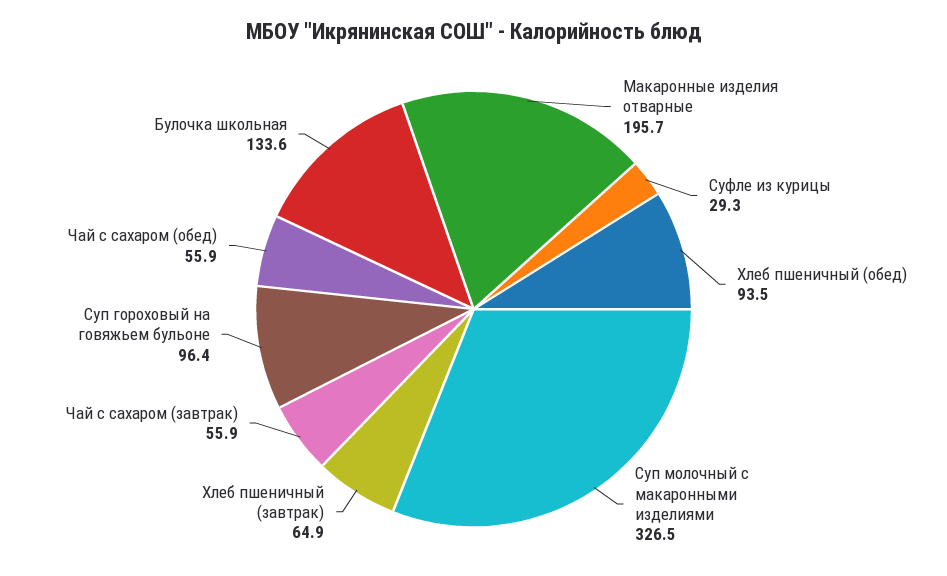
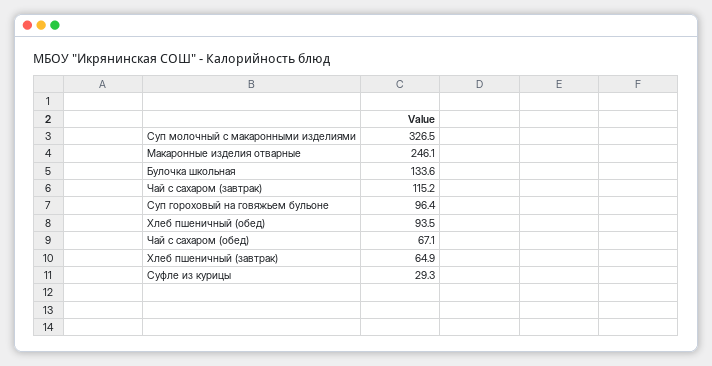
  {
-   "Макаронные изделия отварные": 195.7,
+   "Макаронные изделия отварные": 246.1,
    "Суфле из курицы": 29.3,
    "Хлеб пшеничный (обед)": 93.5,
    "Суп молочный с макаронными изделиями": 326.5,
    "Хлеб пшеничный (завтрак)": 64.9,
-   "Чай с сахаром (завтрак)": 55.9,
+   "Чай с сахаром (завтрак)": 115.2,
    "Суп гороховый на говяжьем бульоне": 96.4,
-   "Чай с сахаром (обед)": 55.9,
+   "Чай с сахаром (обед)": 67.1,
    "Булочка школьная": 133.6
  }

